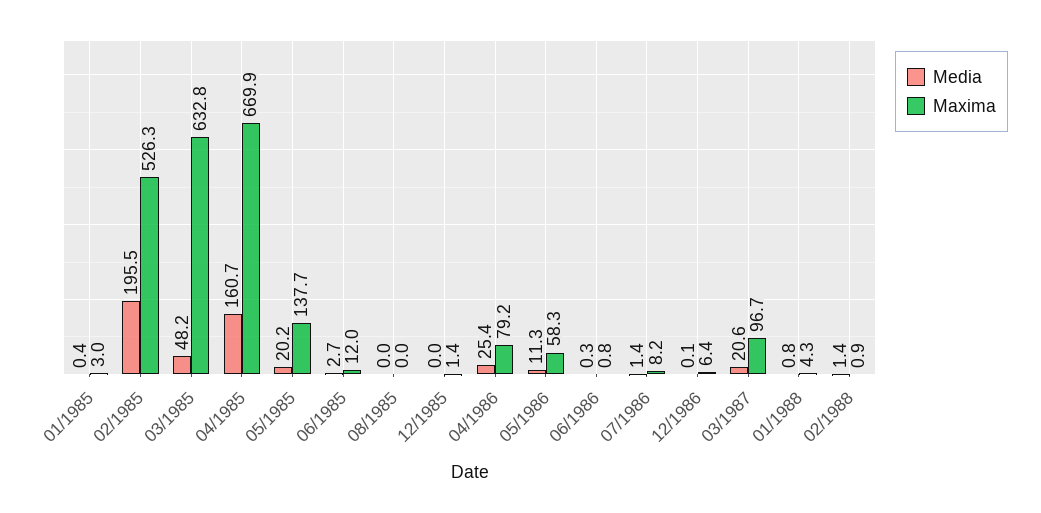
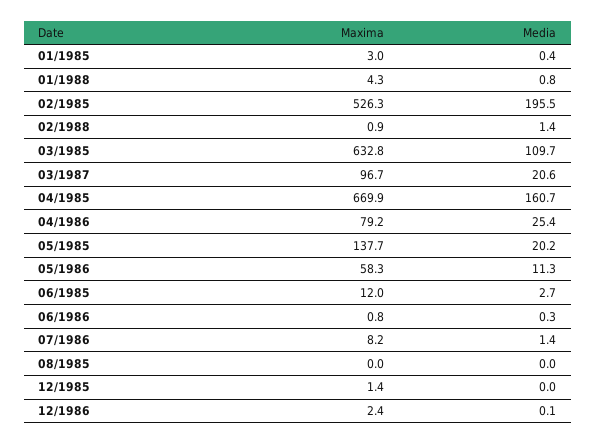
  {
    "Media": {
      "01/1985": 0.4,
      "02/1985": 195.5,
-     "03/1985": 48.2,
+     "03/1985": 109.7,
      "04/1985": 160.7,
      "05/1985": 20.2,
      "06/1985": 2.7,
      "08/1985": 0,
      "12/1985": 0,
      "04/1986": 25.4,
      "05/1986": 11.3,
      "06/1986": 0.3,
      "07/1986": 1.4,
      "12/1986": 0.1,
      "03/1987": 20.6,
      "01/1988": 0.8,
      "02/1988": 1.4
    },
    "Maxima": {
      "01/1985": 3,
      "02/1985": 526.3,
      "03/1985": 632.8,
      "04/1985": 669.9,
      "05/1985": 137.7,
      "06/1985": 12,
      "08/1985": 0,
      "12/1985": 1.4,
      "04/1986": 79.2,
      "05/1986": 58.3,
      "06/1986": 0.8,
      "07/1986": 8.2,
-     "12/1986": 6.4,
+     "12/1986": 2.4,
      "03/1987": 96.7,
      "01/1988": 4.3,
      "02/1988": 0.9
    }
  }

